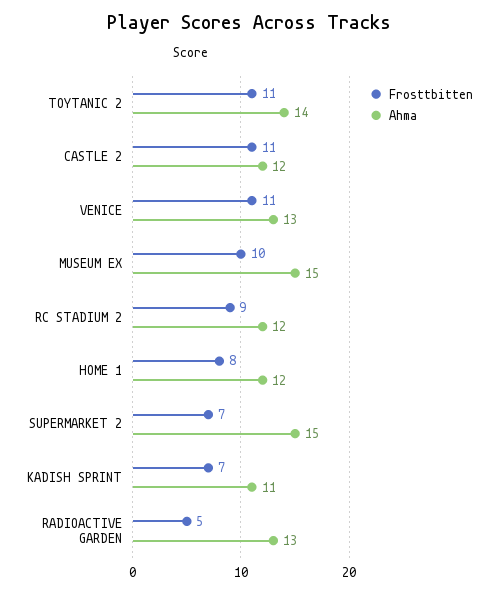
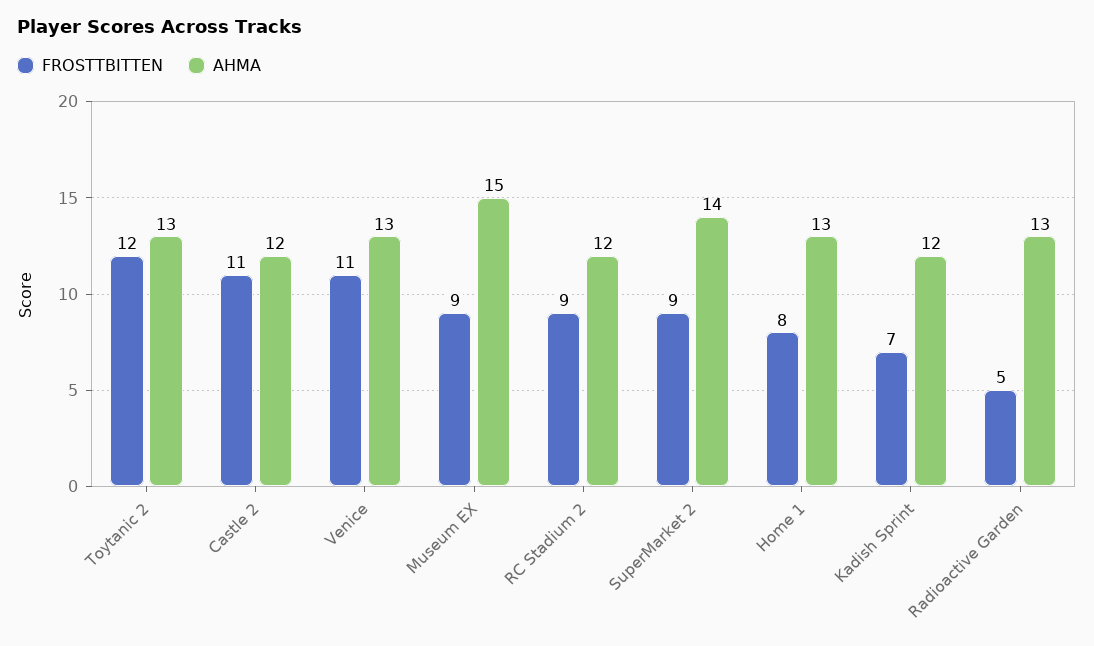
  {
    "Frosttbitten": {
-     "TOYTANIC 2": 11,
+     "TOYTANIC 2": 12,
      "CASTLE 2": 11,
      "VENICE": 11,
-     "MUSEUM EX": 10,
+     "MUSEUM EX": 9,
      "RC STADIUM 2": 9,
      "HOME 1": 8,
-     "SUPERMARKET 2": 7,
+     "SUPERMARKET 2": 9,
      "KADISH SPRINT": 7,
      "RADIOACTIVE GARDEN": 5
    },
    "Ahma": {
-     "TOYTANIC 2": 14,
+     "TOYTANIC 2": 13,
      "CASTLE 2": 12,
      "VENICE": 13,
      "MUSEUM EX": 15,
      "RC STADIUM 2": 12,
-     "HOME 1": 12,
+     "HOME 1": 13,
-     "SUPERMARKET 2": 15,
+     "SUPERMARKET 2": 14,
-     "KADISH SPRINT": 11,
+     "KADISH SPRINT": 12,
      "RADIOACTIVE GARDEN": 13
    }
  }

